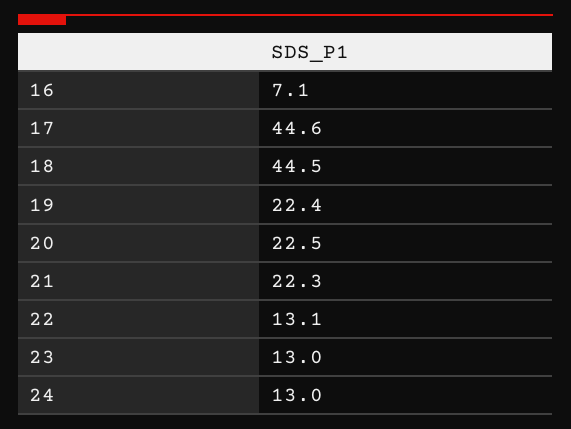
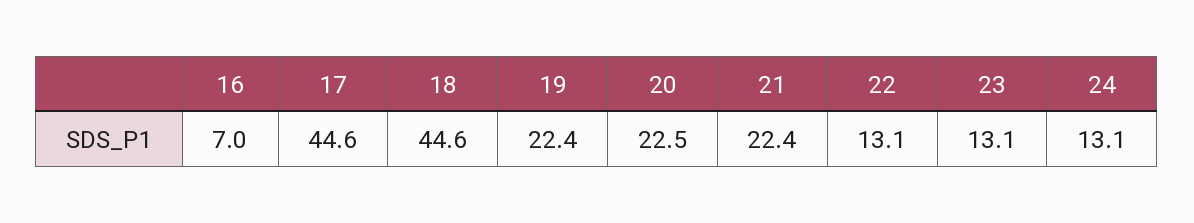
  {
-   "16": 7.1,
+   "16": 7,
    "17": 44.6,
-   "18": 44.5,
+   "18": 44.6,
    "19": 22.4,
    "20": 22.5,
-   "21": 22.3,
+   "21": 22.4,
    "22": 13.1,
-   "23": 13,
+   "23": 13.1,
-   "24": 13
+   "24": 13.1
  }

